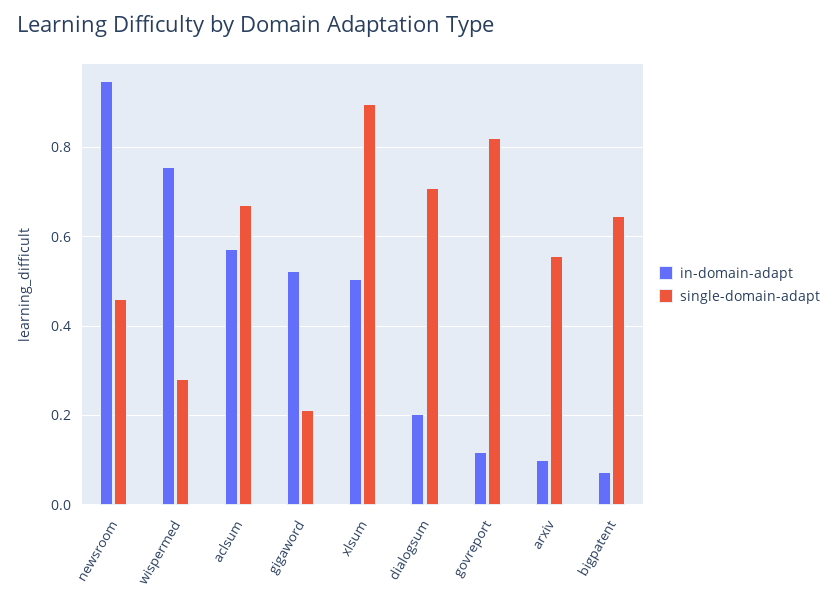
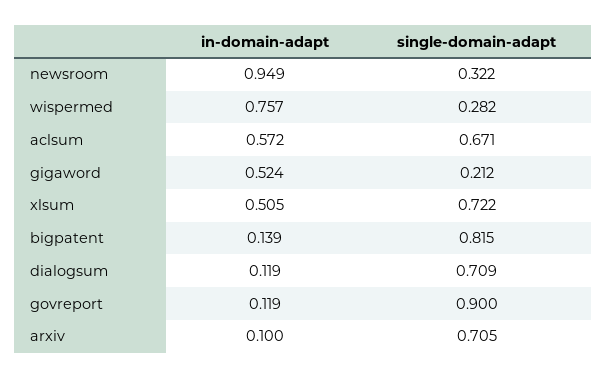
  {
    "in-domain-adapt": {
      "newsroom": 0.949,
      "wispermed": 0.757,
      "aclsum": 0.572,
      "gigaword": 0.524,
      "xlsum": 0.505,
-     "dialogsum": 0.2,
+     "dialogsum": 0.119,
      "govreport": 0.119,
      "arxiv": 0.1,
-     "bigpatent": 0.08
+     "bigpatent": 0.139
    },
    "single-domain-adapt": {
-     "newsroom": 0.46,
+     "newsroom": 0.322,
      "wispermed": 0.282,
      "aclsum": 0.671,
      "gigaword": 0.212,
-     "xlsum": 0.9,
+     "xlsum": 0.722,
      "dialogsum": 0.709,
-     "govreport": 0.82,
+     "govreport": 0.9,
-     "arxiv": 0.56,
+     "arxiv": 0.705,
-     "bigpatent": 0.64
+     "bigpatent": 0.815
    }
  }

